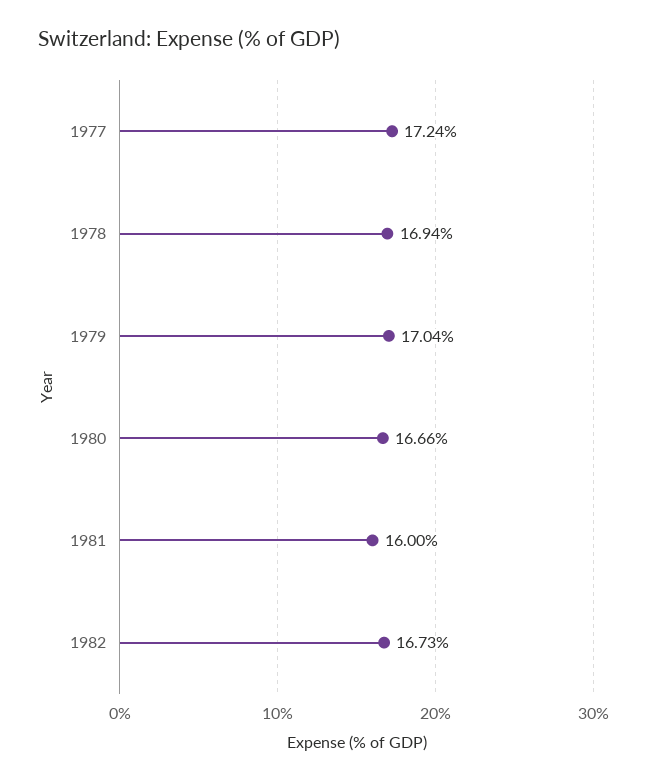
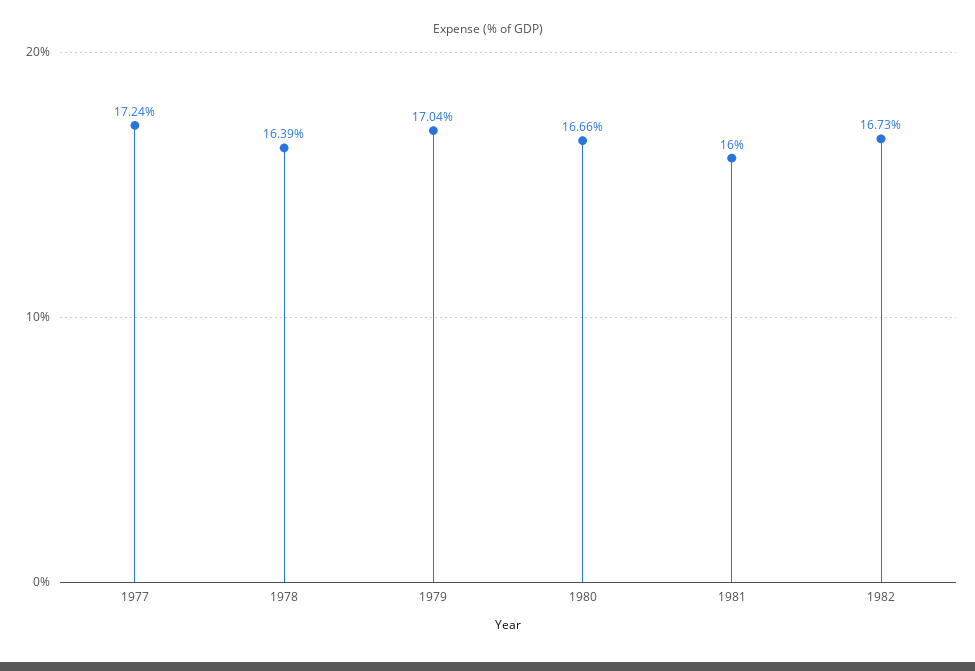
  {
    "1977": 17.24,
-   "1978": 16.94,
+   "1978": 16.39,
    "1979": 17.04,
    "1980": 16.66,
    "1981": 16,
    "1982": 16.73
  }

